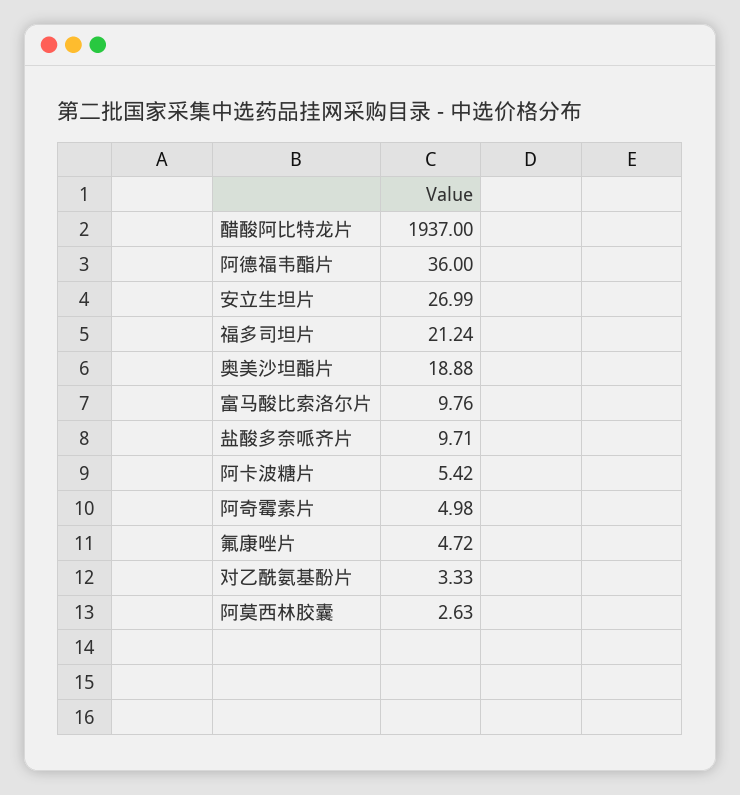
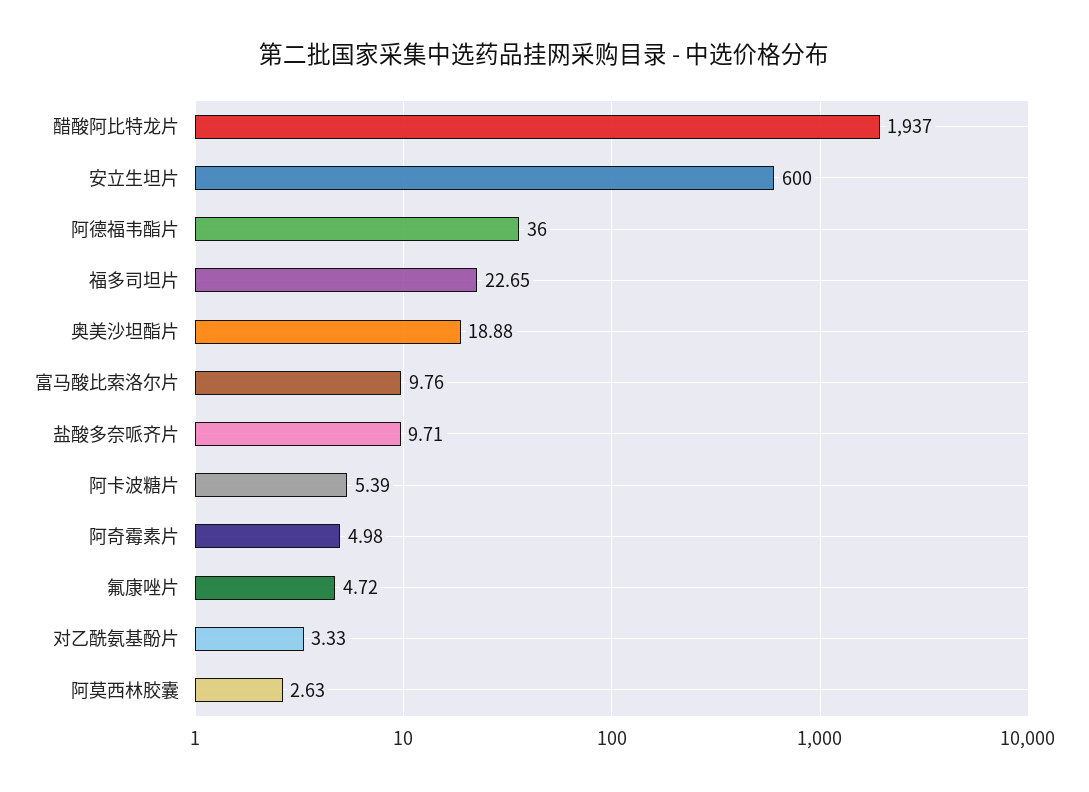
  {
    "醋酸阿比特龙片": 1937,
    "阿德福韦酯片": 36,
-   "安立生坦片": 26.99,
+   "安立生坦片": 600,
-   "福多司坦片": 21.24,
+   "福多司坦片": 22.65,
    "奥美沙坦酯片": 18.88,
    "富马酸比索洛尔片": 9.76,
    "盐酸多奈哌齐片": 9.71,
-   "阿卡波糖片": 5.42,
+   "阿卡波糖片": 5.39,
    "阿奇霉素片": 4.98,
    "氟康唑片": 4.72,
    "对乙酰氨基酚片": 3.33,
    "阿莫西林胶囊": 2.63
  }

